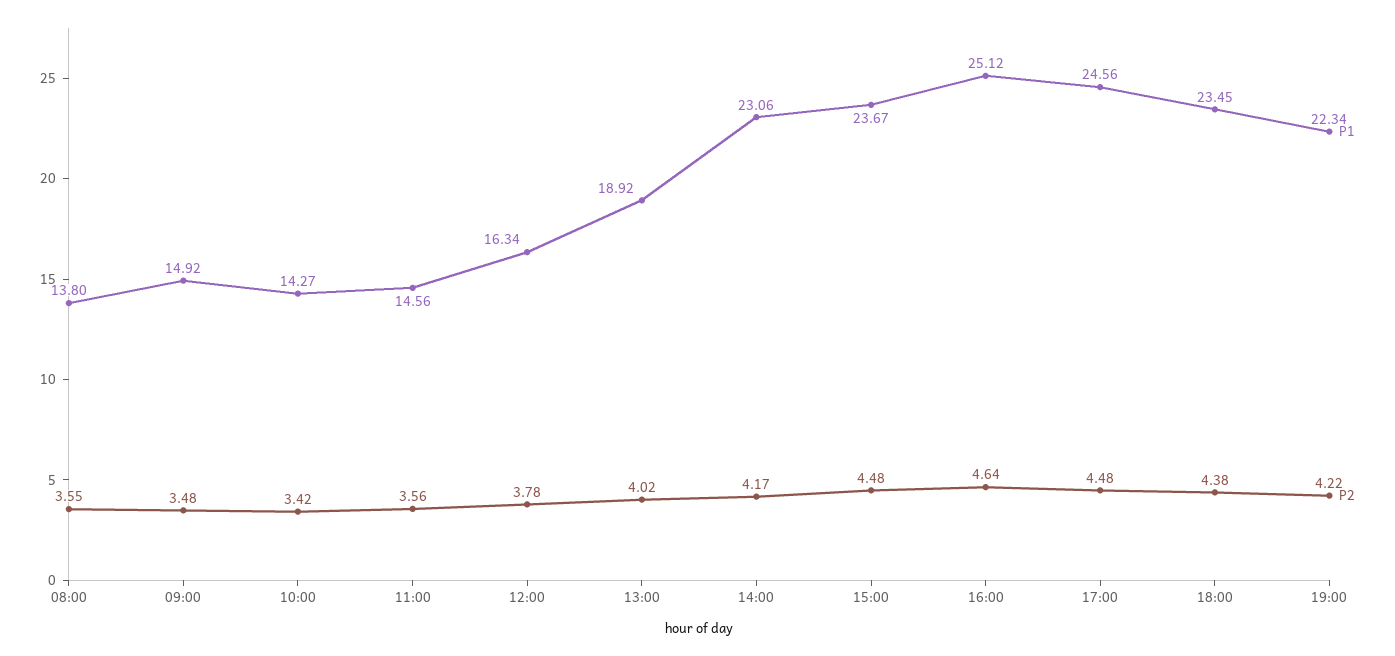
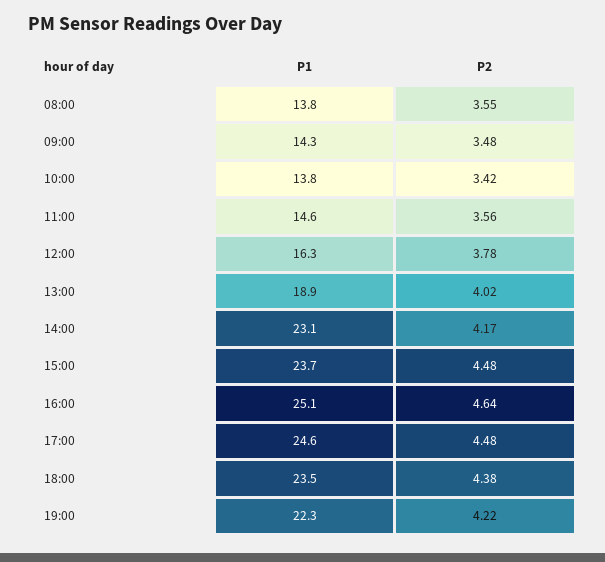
  {
    "P1": {
      "08:00": 13.8,
-     "09:00": 14.92,
+     "09:00": 14.3,
-     "10:00": 14.27,
+     "10:00": 13.8,
      "11:00": 14.56,
      "12:00": 16.34,
      "13:00": 18.92,
      "14:00": 23.06,
      "15:00": 23.67,
      "16:00": 25.12,
      "17:00": 24.56,
      "18:00": 23.45,
      "19:00": 22.34
    },
    "P2": {
      "08:00": 3.55,
      "09:00": 3.48,
      "10:00": 3.42,
      "11:00": 3.56,
      "12:00": 3.78,
      "13:00": 4.02,
      "14:00": 4.17,
      "15:00": 4.48,
      "16:00": 4.64,
      "17:00": 4.48,
      "18:00": 4.38,
      "19:00": 4.22
    }
  }

